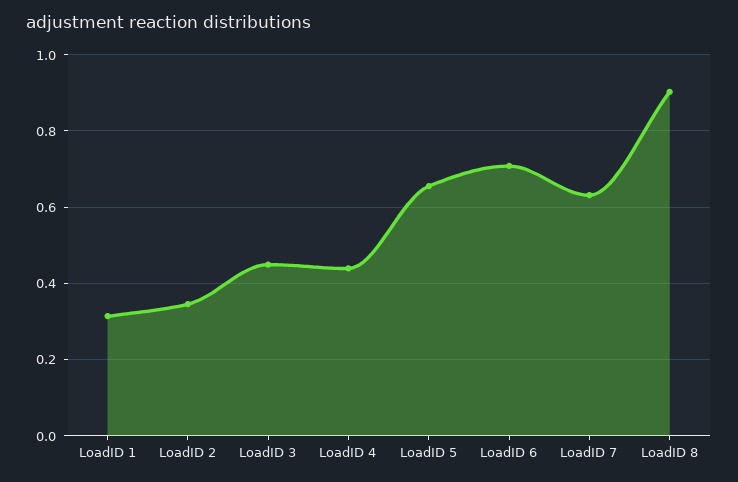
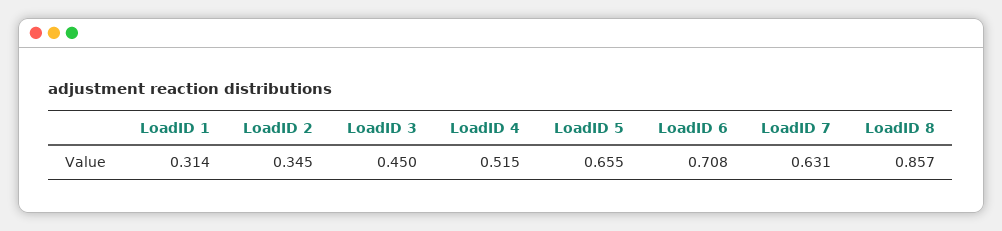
  {
    "LoadID 1": 0.314,
    "LoadID 2": 0.345,
    "LoadID 3": 0.45,
-   "LoadID 4": 0.44,
+   "LoadID 4": 0.515,
    "LoadID 5": 0.655,
    "LoadID 6": 0.708,
    "LoadID 7": 0.631,
-   "LoadID 8": 0.9
+   "LoadID 8": 0.857
  }

